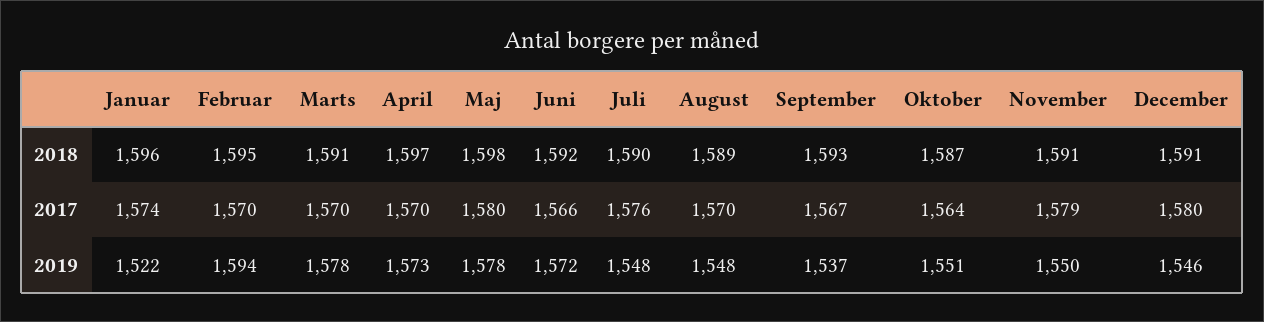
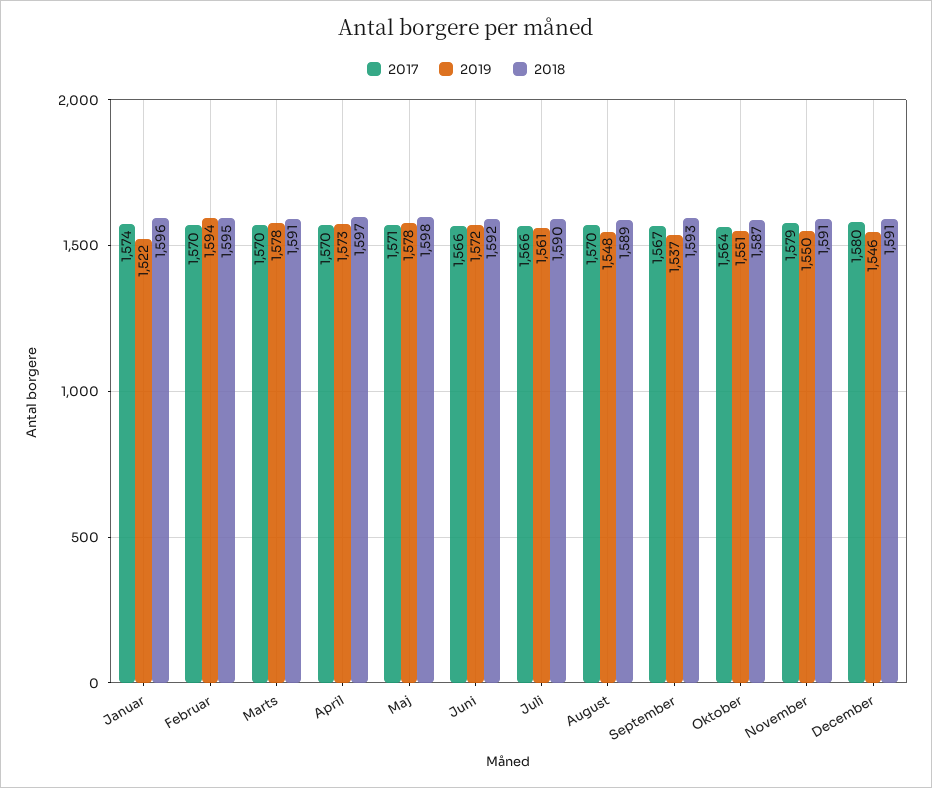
  {
    "2018": {
      "Januar": 1596,
      "Februar": 1595,
      "Marts": 1591,
      "April": 1597,
      "Maj": 1598,
      "Juni": 1592,
      "Juli": 1590,
      "August": 1589,
      "September": 1593,
      "Oktober": 1587,
      "November": 1591,
      "December": 1591
    },
    "2017": {
      "Januar": 1574,
      "Februar": 1570,
      "Marts": 1570,
      "April": 1570,
-     "Maj": 1580,
+     "Maj": 1571,
      "Juni": 1566,
-     "Juli": 1576,
+     "Juli": 1566,
      "August": 1570,
      "September": 1567,
      "Oktober": 1564,
      "November": 1579,
      "December": 1580
    },
    "2019": {
      "Januar": 1522,
      "Februar": 1594,
      "Marts": 1578,
      "April": 1573,
      "Maj": 1578,
      "Juni": 1572,
-     "Juli": 1548,
+     "Juli": 1561,
      "August": 1548,
      "September": 1537,
      "Oktober": 1551,
      "November": 1550,
      "December": 1546
    }
  }

